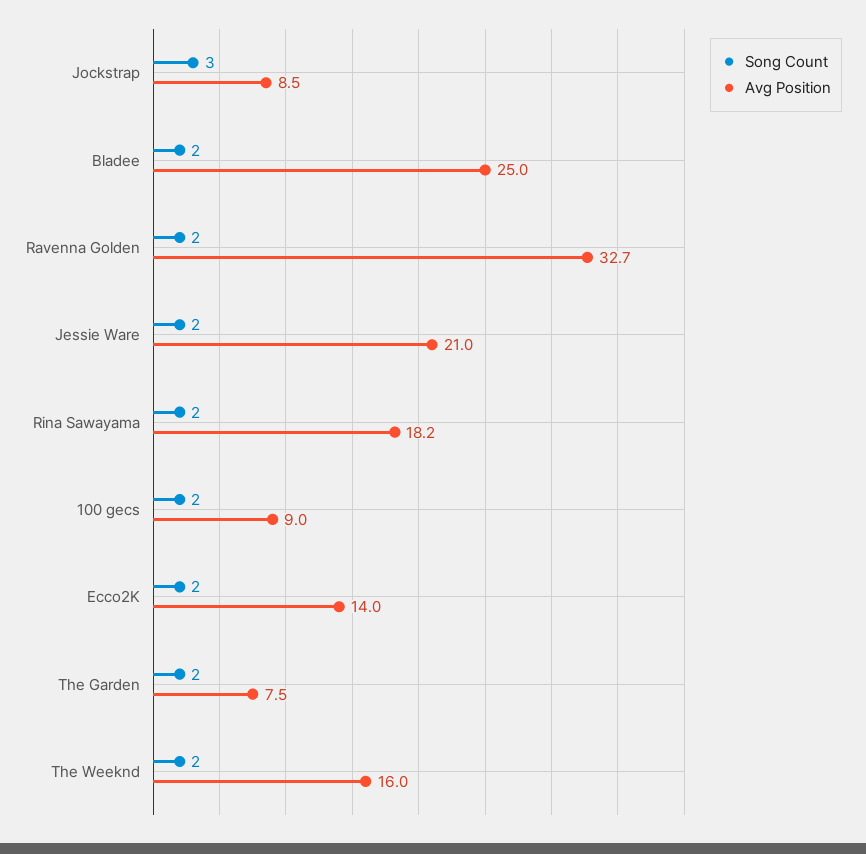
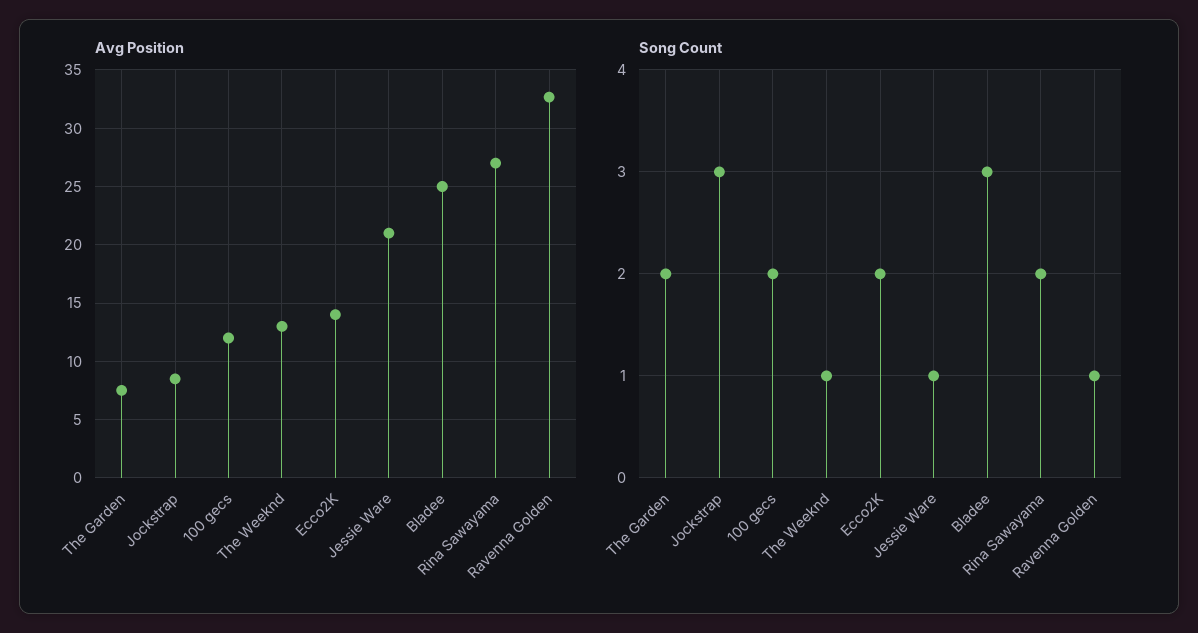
  {
    "Song Count": {
      "Jockstrap": 3,
-     "Bladee": 2,
+     "Bladee": 3,
-     "Ravenna Golden": 2,
+     "Ravenna Golden": 1,
-     "Jessie Ware": 2,
+     "Jessie Ware": 1,
      "Rina Sawayama": 2,
      "100 gecs": 2,
      "Ecco2K": 2,
      "The Garden": 2,
-     "The Weeknd": 2
+     "The Weeknd": 1
    },
    "Avg Position": {
      "Jockstrap": 8.5,
      "Bladee": 25,
      "Ravenna Golden": 32.7,
      "Jessie Ware": 21,
-     "Rina Sawayama": 18.2,
+     "Rina Sawayama": 27,
-     "100 gecs": 9,
+     "100 gecs": 12,
      "Ecco2K": 14,
      "The Garden": 7.5,
-     "The Weeknd": 16
+     "The Weeknd": 13
    }
  }

